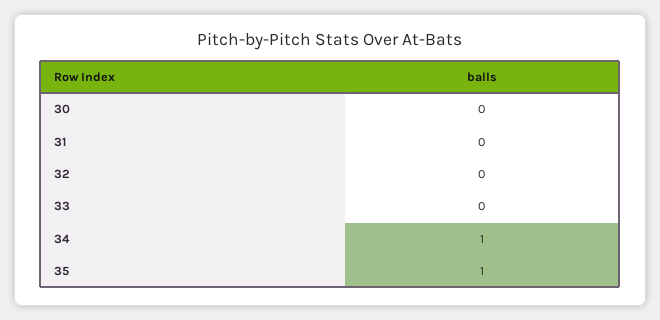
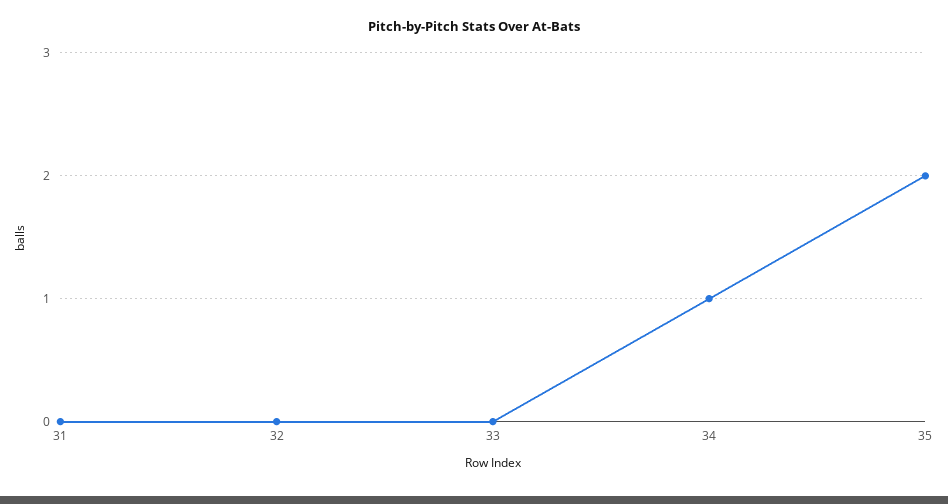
  {
-   "30": 0,
    "31": 0,
    "32": 0,
    "33": 0,
    "34": 1,
-   "35": 1
+   "35": 2
  }

